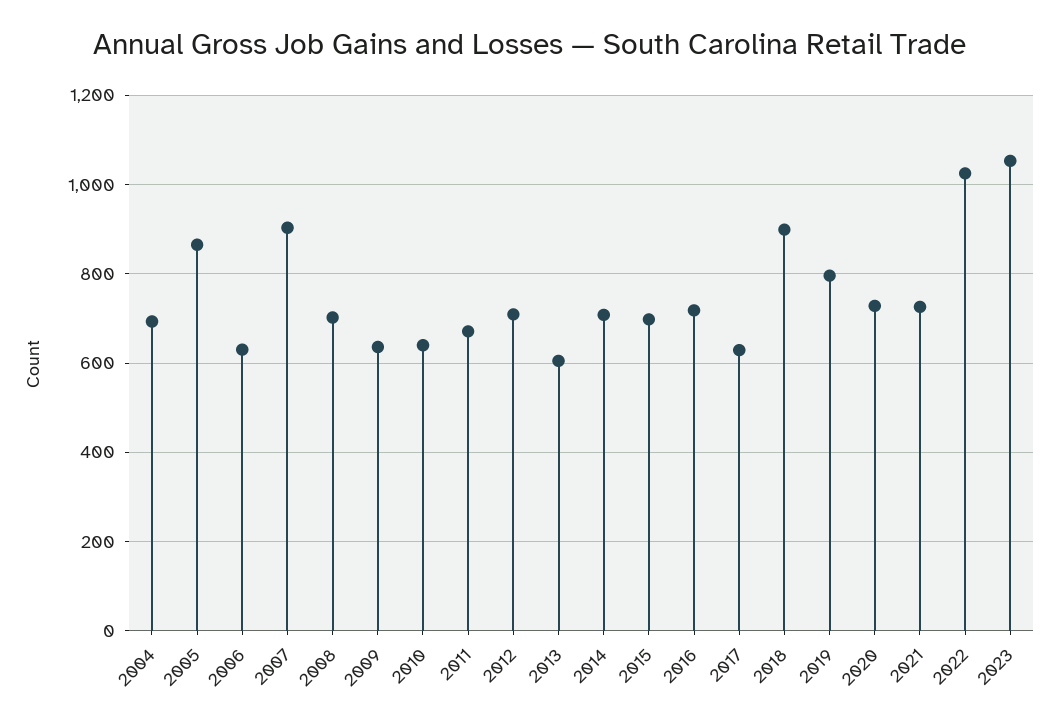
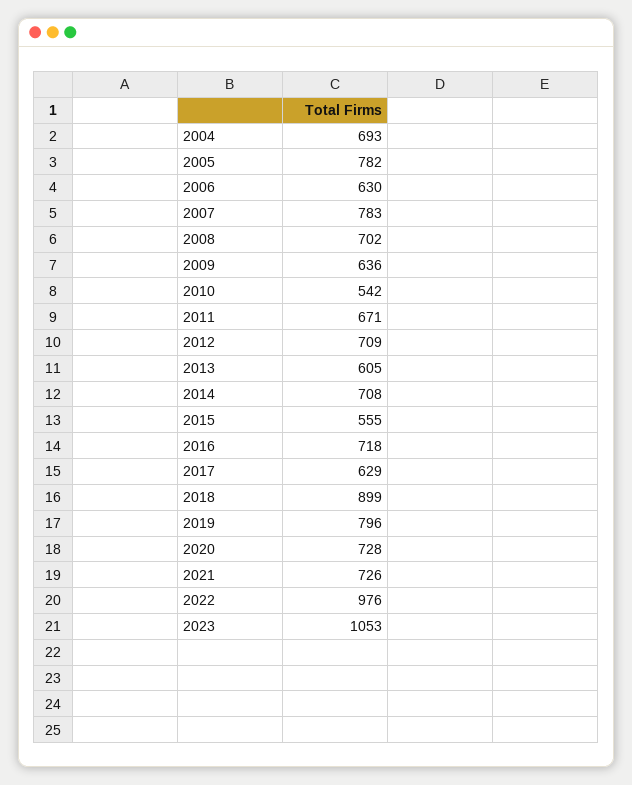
  {
    "2004": 693,
-   "2005": 860,
+   "2005": 782,
    "2006": 630,
-   "2007": 900,
+   "2007": 783,
    "2008": 702,
    "2009": 636,
-   "2010": 640,
+   "2010": 542,
    "2011": 671,
    "2012": 709,
    "2013": 605,
    "2014": 708,
-   "2015": 700,
+   "2015": 555,
    "2016": 718,
    "2017": 629,
    "2018": 899,
    "2019": 796,
    "2020": 728,
    "2021": 726,
-   "2022": 1020,
+   "2022": 976,
    "2023": 1053
  }

